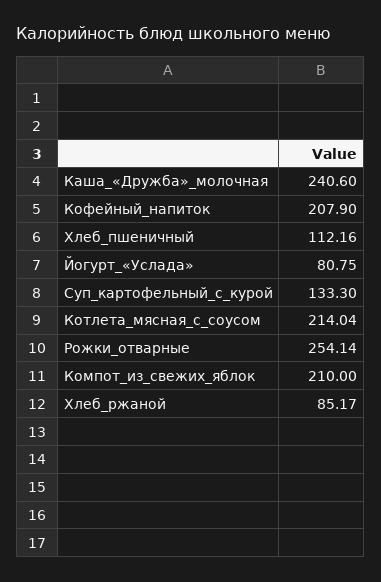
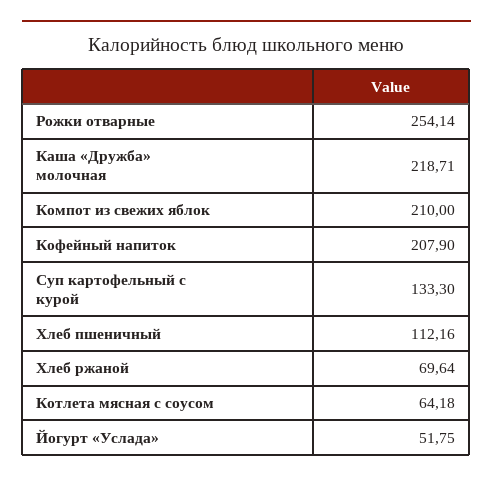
  {
-   "Каша_«Дружба»_молочная": 240.6,
+   "Каша_«Дружба»_молочная": 218.71,
    "Кофейный_напиток": 207.9,
    "Хлеб_пшеничный": 112.16,
-   "Йогурт_«Услада»": 80.75,
+   "Йогурт_«Услада»": 51.75,
    "Суп_картофельный_с_курой": 133.3,
-   "Котлета_мясная_с_соусом": 214.04,
+   "Котлета_мясная_с_соусом": 64.18,
    "Рожки_отварные": 254.14,
    "Компот_из_свежих_яблок": 210,
-   "Хлеб_ржаной": 85.17
+   "Хлеб_ржаной": 69.64
  }

